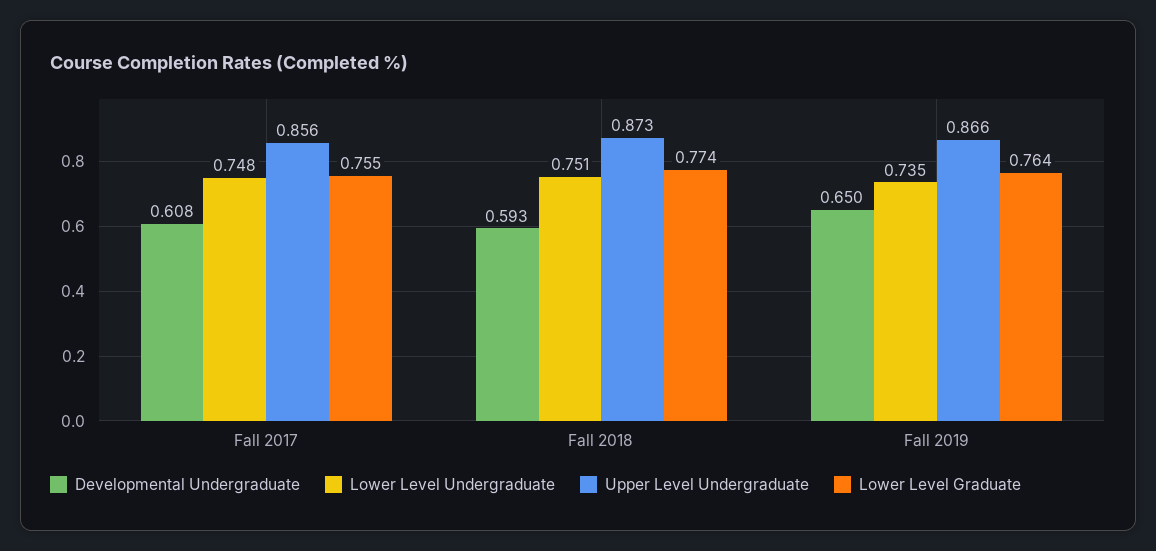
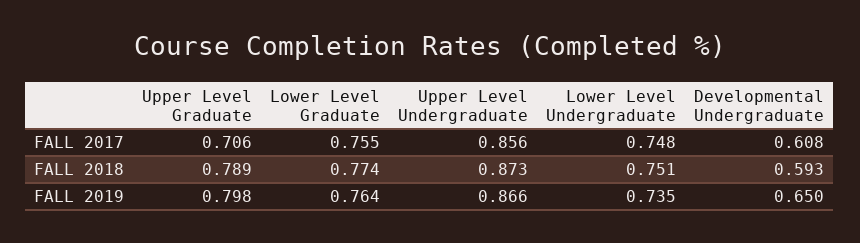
  {
    "Developmental Undergraduate": {
      "Fall 2017": 0.608,
      "Fall 2018": 0.593,
      "Fall 2019": 0.65
    },
    "Lower Level Undergraduate": {
      "Fall 2017": 0.748,
      "Fall 2018": 0.751,
      "Fall 2019": 0.735
    },
    "Upper Level Undergraduate": {
      "Fall 2017": 0.856,
      "Fall 2018": 0.873,
      "Fall 2019": 0.866
    },
    "Lower Level Graduate": {
      "Fall 2017": 0.755,
      "Fall 2018": 0.774,
      "Fall 2019": 0.764
-   }
+   },
+   "Upper Level Graduate": {
+     "Fall 2017": 0.706,
+     "Fall 2018": 0.789,
+     "Fall 2019": 0.798
+   }
  }

